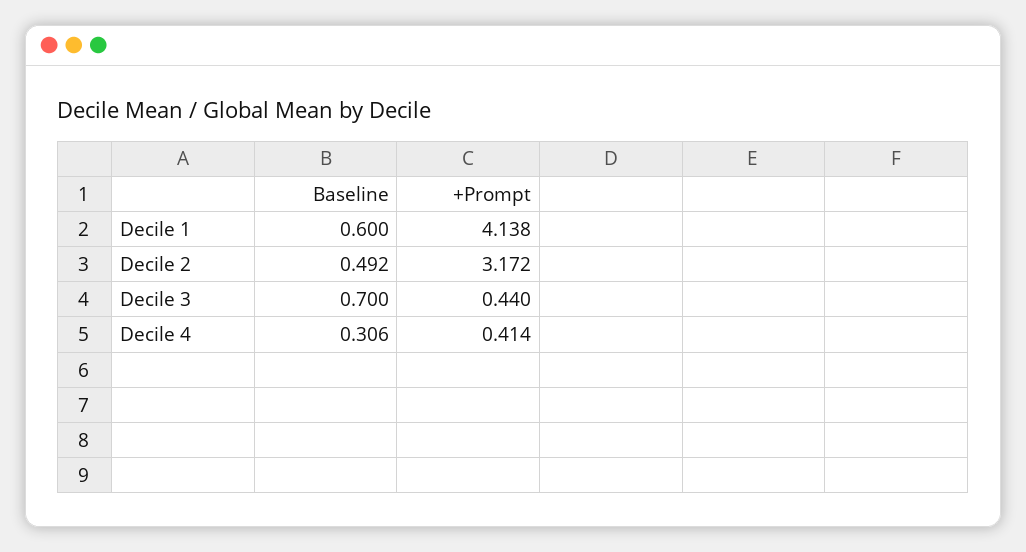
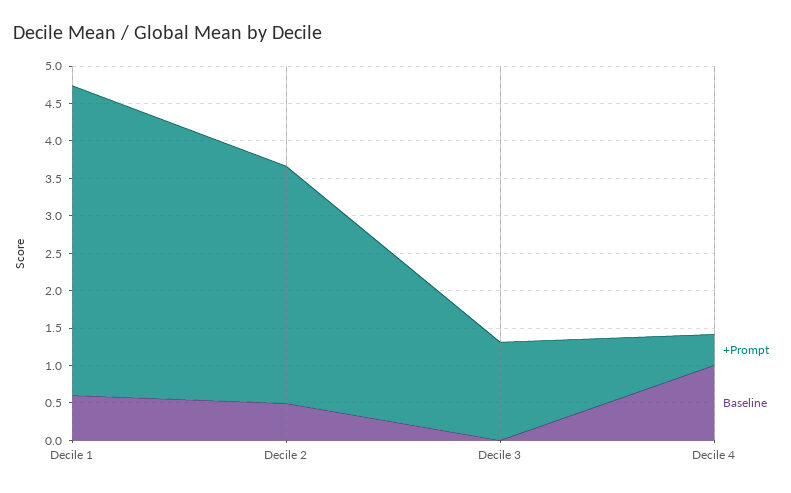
  {
    "Baseline": {
      "Decile 1": 0.6,
      "Decile 2": 0.492,
-     "Decile 3": 0.7,
+     "Decile 3": 0,
-     "Decile 4": 0.306
+     "Decile 4": 1
    },
    "+Prompt": {
      "Decile 1": 4.138,
      "Decile 2": 3.172,
-     "Decile 3": 0.44,
+     "Decile 3": 1.25,
      "Decile 4": 0.414
    }
  }

